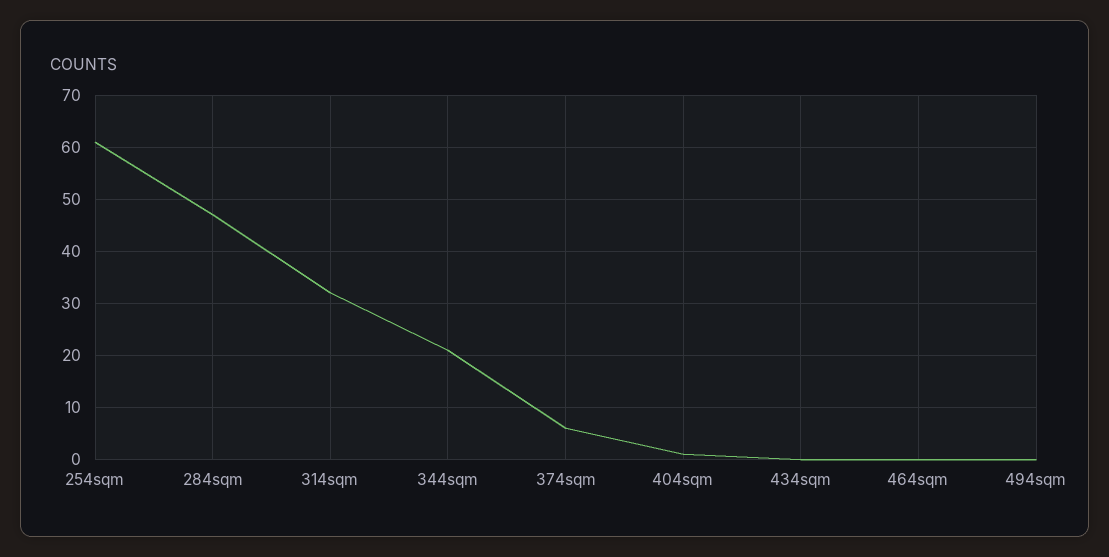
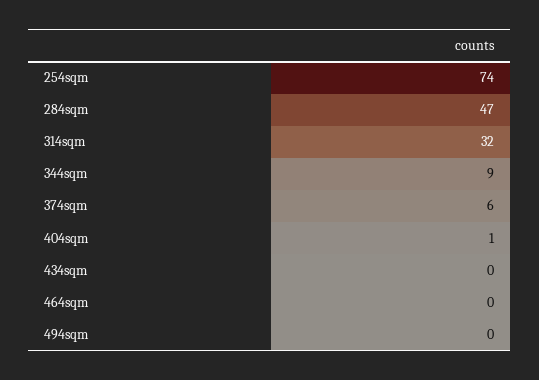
  {
-   "254sqm": 60,
+   "254sqm": 74,
    "284sqm": 47,
    "314sqm": 32,
-   "344sqm": 20,
+   "344sqm": 9,
    "374sqm": 6,
    "404sqm": 1,
    "434sqm": 0,
    "464sqm": 0,
    "494sqm": 0
  }

